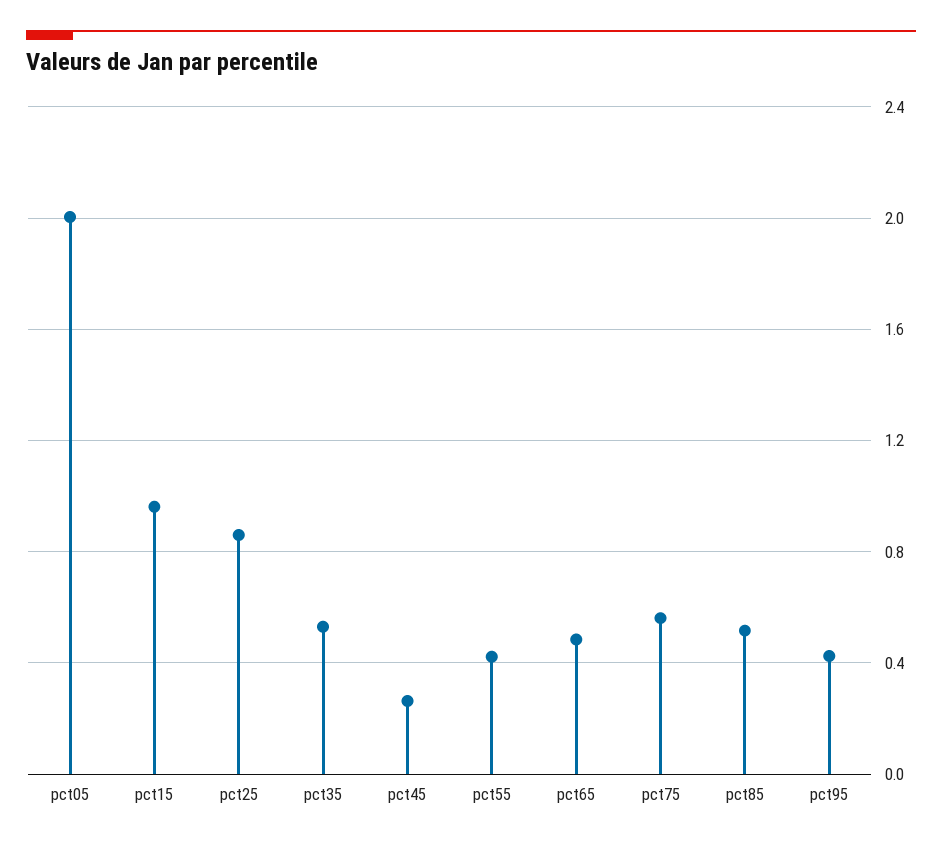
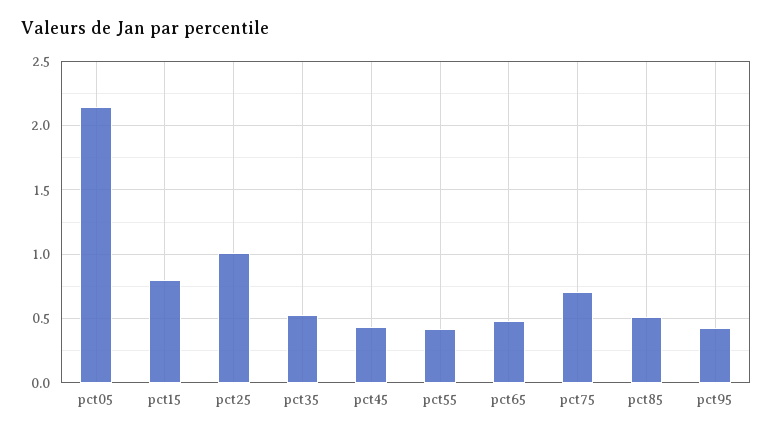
  {
-   "pct05": 2,
+   "pct05": 2.15,
-   "pct15": 0.95,
+   "pct15": 0.8,
-   "pct25": 0.85,
+   "pct25": 1,
    "pct35": 0.55,
-   "pct45": 0.25,
+   "pct45": 0.45,
    "pct55": 0.4,
    "pct65": 0.5,
-   "pct75": 0.55,
+   "pct75": 0.7,
    "pct85": 0.5,
    "pct95": 0.45
  }

